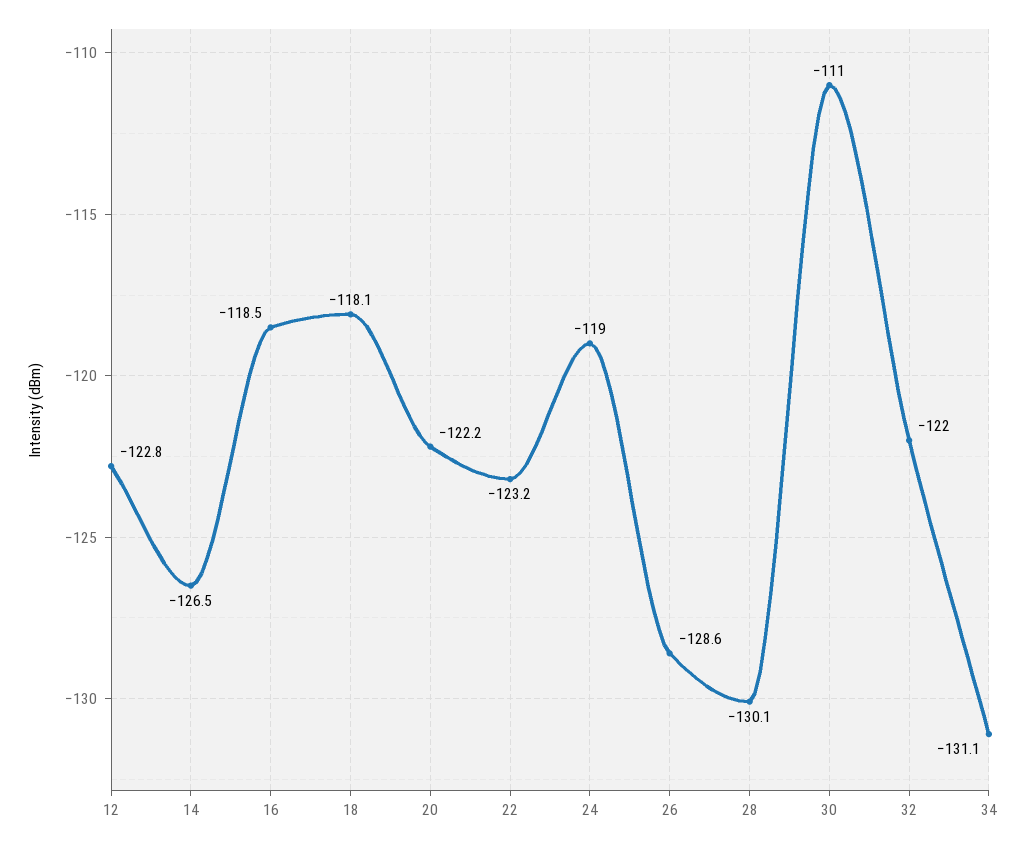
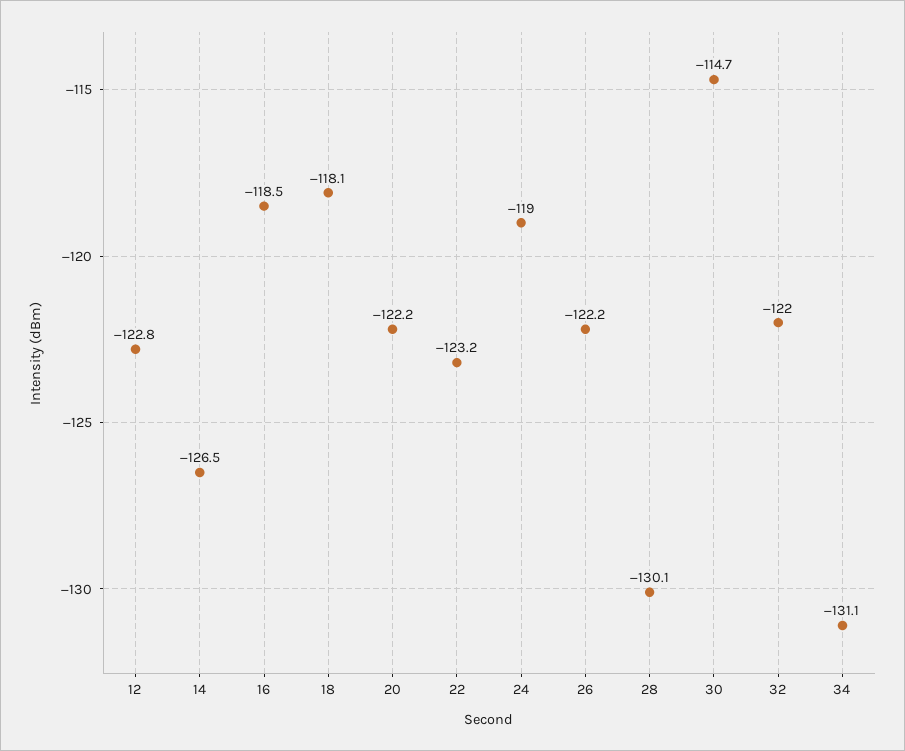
  {
    "12": -122.8,
    "14": -126.5,
    "16": -118.5,
    "18": -118.1,
    "20": -122.2,
    "22": -123.2,
    "24": -119,
-   "26": -128.6,
+   "26": -122.2,
    "28": -130.1,
-   "30": -111,
+   "30": -114.7,
    "32": -122,
    "34": -131.1
  }

